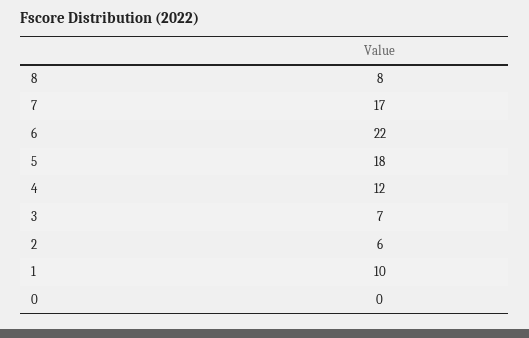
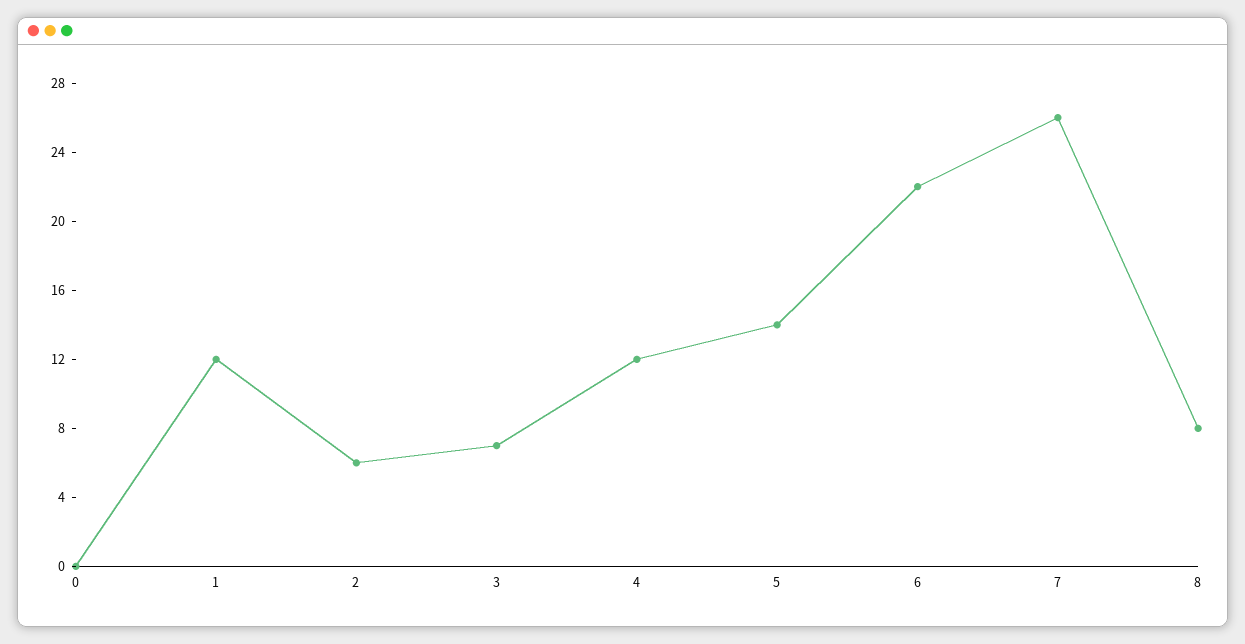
  {
    "8": 8,
-   "7": 17,
+   "7": 26,
    "6": 22,
-   "5": 18,
+   "5": 14,
    "4": 12,
    "3": 7,
    "2": 6,
-   "1": 10,
+   "1": 12,
    "0": 0
  }

